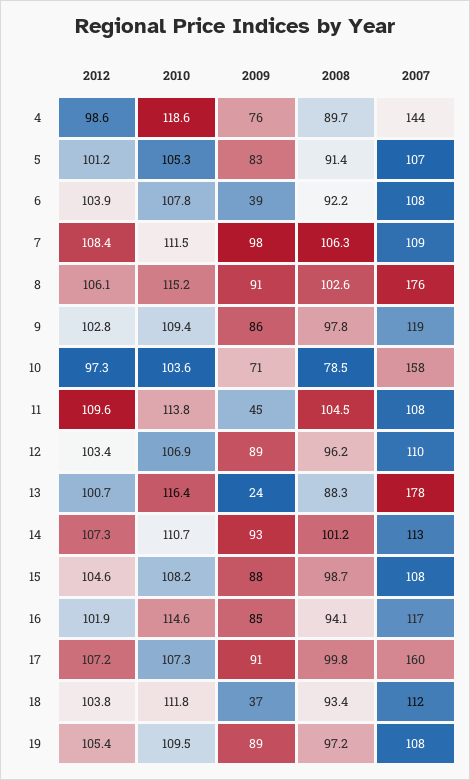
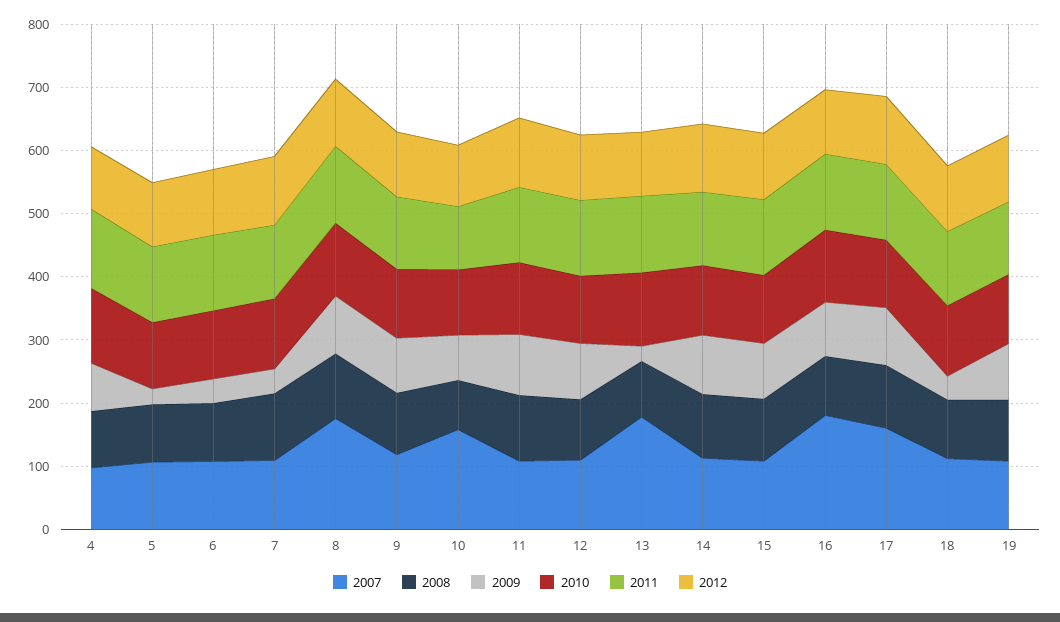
  {
    "2012": {
      "4": 98.6,
      "5": 101.2,
      "6": 103.9,
      "7": 108.4,
      "8": 106.1,
      "9": 102.8,
      "10": 97.3,
      "11": 109.6,
      "12": 103.4,
      "13": 100.7,
      "14": 107.3,
      "15": 104.6,
      "16": 101.9,
      "17": 107.2,
      "18": 103.8,
      "19": 105.4
    },
    "2010": {
      "4": 118.6,
      "5": 105.3,
      "6": 107.8,
      "7": 111.5,
      "8": 115.2,
      "9": 109.4,
      "10": 103.6,
      "11": 113.8,
      "12": 106.9,
      "13": 116.4,
      "14": 110.7,
      "15": 108.2,
      "16": 114.6,
      "17": 107.3,
      "18": 111.8,
      "19": 109.5
    },
    "2009": {
      "4": 76,
-     "5": 83,
+     "5": 20,
      "6": 39,
-     "7": 98,
+     "7": 40,
      "8": 91,
      "9": 86,
      "10": 71,
-     "11": 45,
+     "11": 100,
      "12": 89,
      "13": 24,
      "14": 93,
      "15": 88,
      "16": 85,
      "17": 91,
      "18": 37,
      "19": 89
    },
    "2008": {
      "4": 89.7,
      "5": 91.4,
      "6": 92.2,
      "7": 106.3,
      "8": 102.6,
      "9": 97.8,
      "10": 78.5,
      "11": 104.5,
      "12": 96.2,
      "13": 88.3,
      "14": 101.2,
      "15": 98.7,
      "16": 94.1,
      "17": 99.8,
      "18": 93.4,
      "19": 97.2
    },
    "2007": {
-     "4": 144,
+     "4": 100,
      "5": 107,
      "6": 108,
      "7": 109,
      "8": 176,
      "9": 119,
      "10": 158,
      "11": 108,
      "12": 110,
      "13": 178,
      "14": 113,
      "15": 108,
-     "16": 117,
+     "16": 180,
      "17": 160,
      "18": 112,
      "19": 108
-   }
+   },
+   "2011": {
+     "4": 120,
+     "5": 120,
+     "6": 120,
+     "7": 120,
+     "8": 120,
+     "9": 120,
+     "10": 100,
+     "11": 120,
+     "12": 120,
+     "13": 120,
+     "14": 120,
+     "15": 120,
+     "16": 120,
+     "17": 120,
+     "18": 120,
+     "19": 120
+   }
  }

